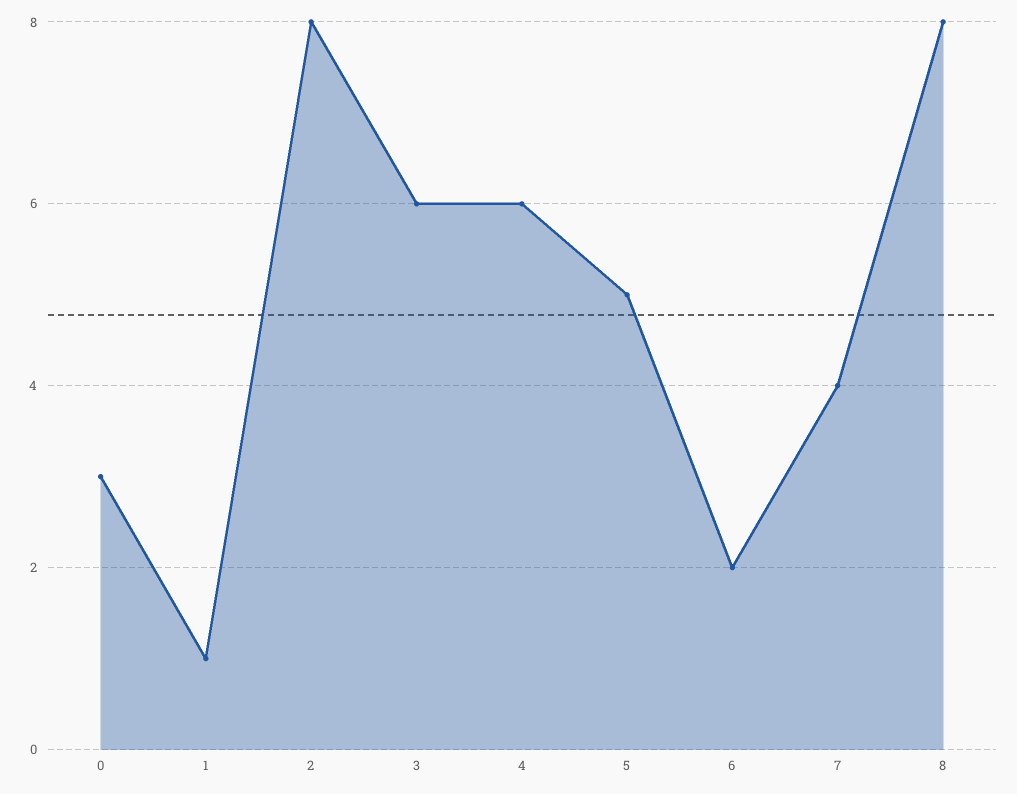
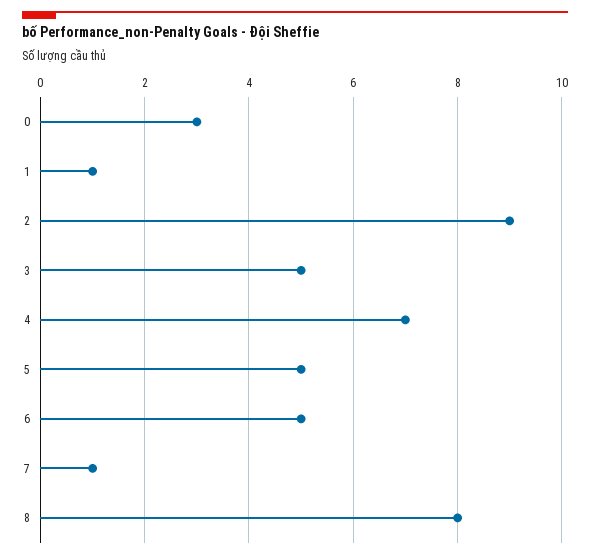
  {
    "0": 3,
    "1": 1,
-   "2": 8,
+   "2": 9,
-   "3": 6,
+   "3": 5,
-   "4": 6,
+   "4": 7,
    "5": 5,
-   "6": 2,
+   "6": 5,
-   "7": 4,
+   "7": 1,
    "8": 8
  }

